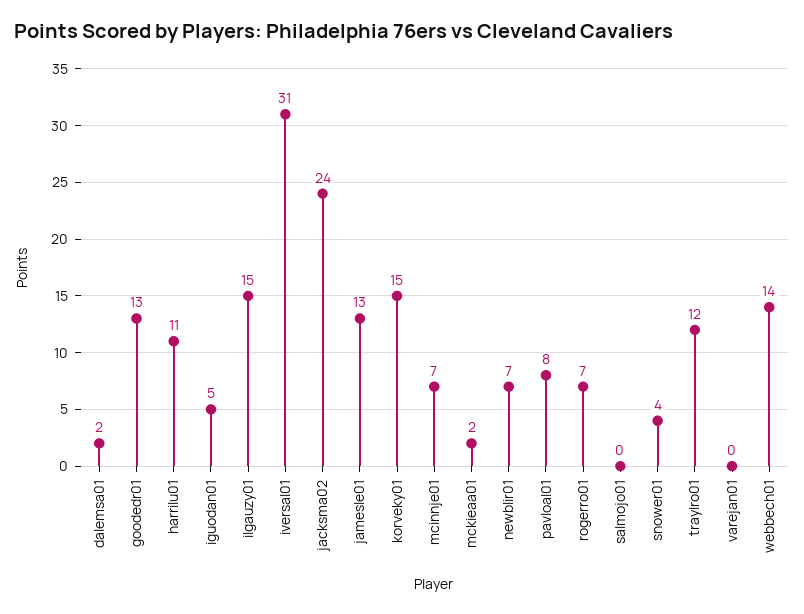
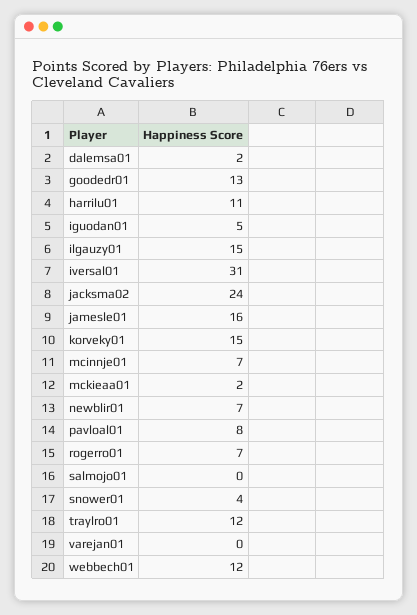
  {
    "dalemsa01": 2,
    "goodedr01": 13,
    "harrilu01": 11,
    "iguodan01": 5,
    "ilgauzy01": 15,
    "iversal01": 31,
    "jacksma02": 24,
-   "jamesle01": 13,
+   "jamesle01": 16,
    "korveky01": 15,
    "mcinnje01": 7,
    "mckieaa01": 2,
    "newblir01": 7,
    "pavloal01": 8,
    "rogerro01": 7,
    "salmojo01": 0,
    "snower01": 4,
    "traylro01": 12,
    "varejan01": 0,
-   "webbech01": 14
+   "webbech01": 12
  }

